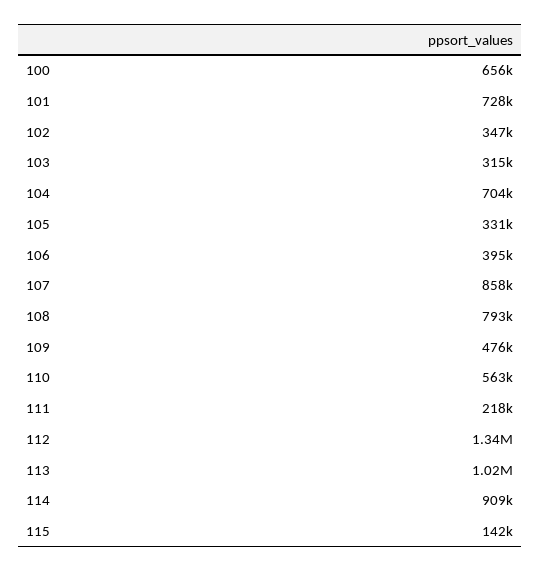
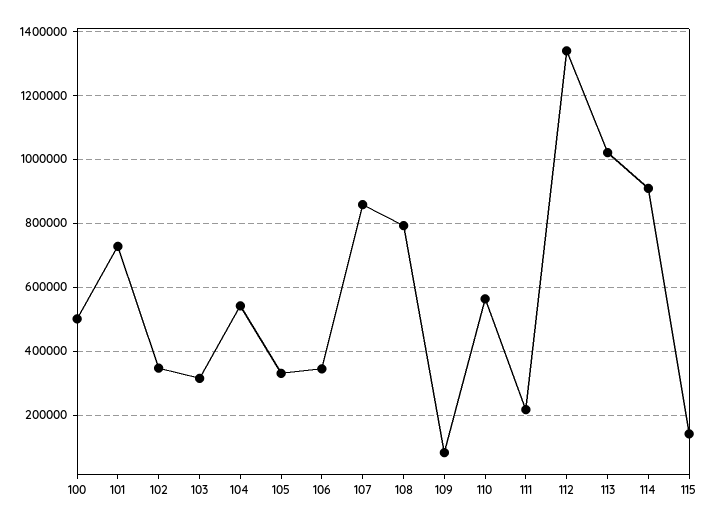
  {
-   "100": 656000,
+   "100": 500000,
    "101": 728000,
    "102": 347000,
    "103": 315000,
-   "104": 704000,
+   "104": 540000,
    "105": 331000,
-   "106": 395000,
+   "106": 340000,
    "107": 858000,
    "108": 793000,
-   "109": 476000,
+   "109": 80000,
    "110": 563000,
    "111": 218000,
    "112": 1340000,
    "113": 1020000,
    "114": 909000,
    "115": 142000
  }

